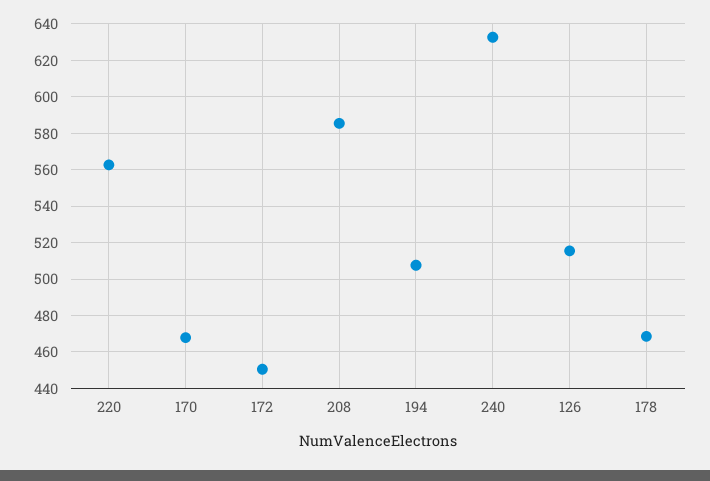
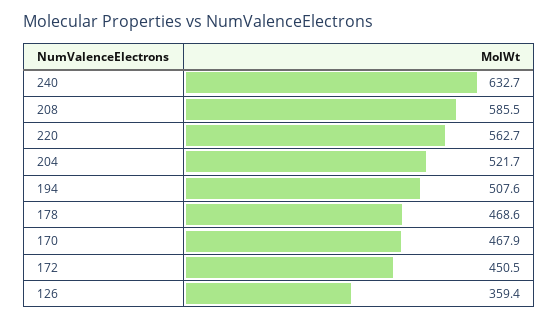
  {
    "220": 562.7,
    "170": 467.9,
    "172": 450.5,
    "208": 585.5,
    "194": 507.6,
    "240": 632.7,
-   "126": 515,
+   "126": 359.4,
-   "178": 468.6
+   "178": 468.6,
+   "204": 521.7
  }

